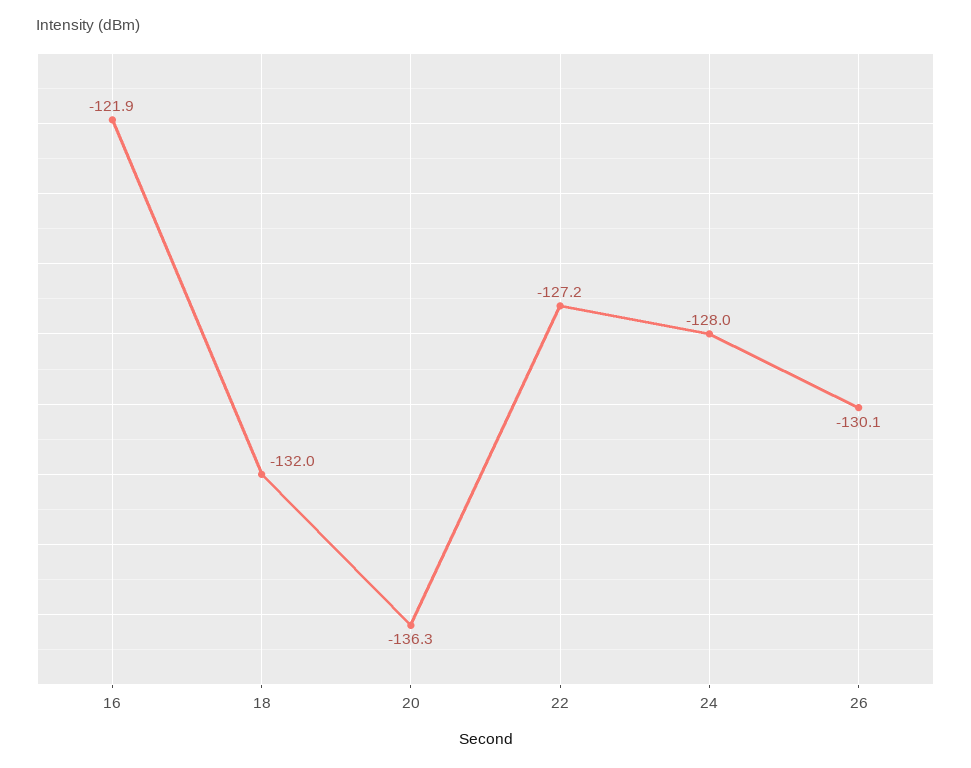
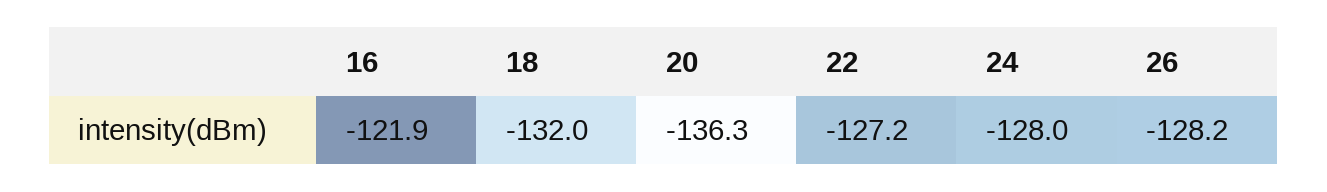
  {
    "16": -121.9,
    "18": -132,
    "20": -136.3,
    "22": -127.2,
    "24": -128,
-   "26": -130.1
+   "26": -128.2
  }

